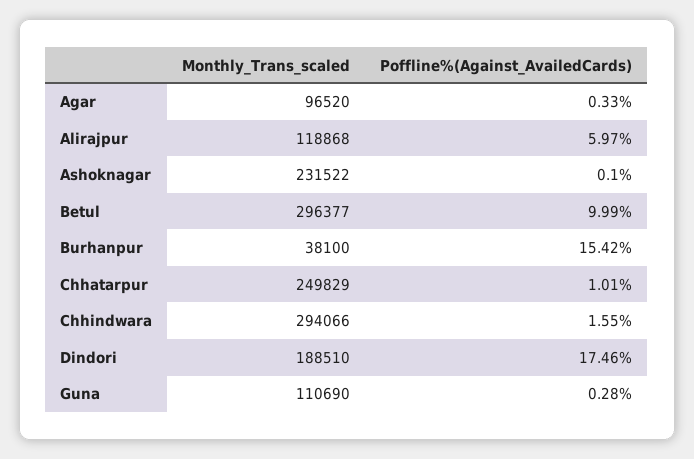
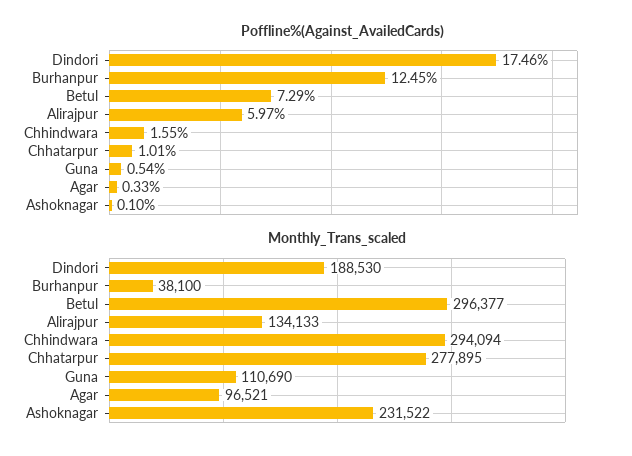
  {
    "Monthly_Trans_scaled": {
-     "Agar": 96520,
+     "Agar": 96521,
-     "Alirajpur": 118868,
+     "Alirajpur": 134133,
      "Ashoknagar": 231522,
      "Betul": 296377,
      "Burhanpur": 38100,
-     "Chhatarpur": 249829,
+     "Chhatarpur": 277895,
-     "Chhindwara": 294066,
+     "Chhindwara": 294094,
-     "Dindori": 188510,
+     "Dindori": 188530,
      "Guna": 110690
    },
    "Poffline%(Against_AvailedCards)": {
      "Agar": 0.33,
      "Alirajpur": 5.97,
      "Ashoknagar": 0.1,
-     "Betul": 9.99,
+     "Betul": 7.29,
-     "Burhanpur": 15.42,
+     "Burhanpur": 12.45,
      "Chhatarpur": 1.01,
      "Chhindwara": 1.55,
      "Dindori": 17.46,
-     "Guna": 0.28
+     "Guna": 0.54
    }
  }

